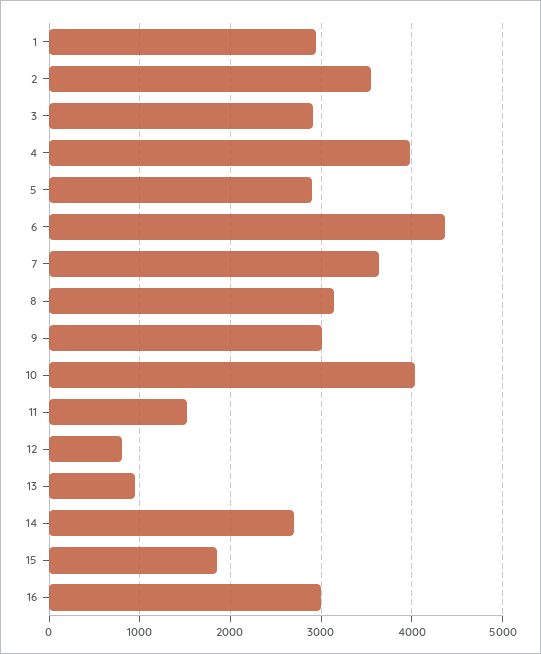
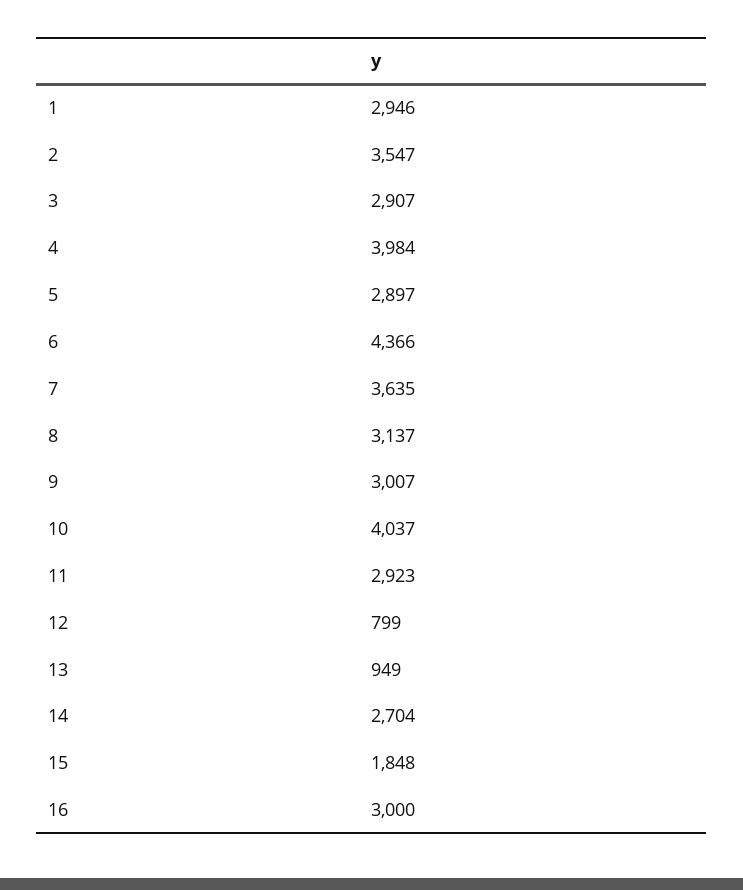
  {
    "1": 2946,
    "2": 3547,
    "3": 2907,
    "4": 3984,
    "5": 2897,
    "6": 4366,
    "7": 3635,
    "8": 3137,
    "9": 3007,
    "10": 4037,
-   "11": 1500,
+   "11": 2923,
    "12": 799,
    "13": 949,
    "14": 2704,
    "15": 1848,
    "16": 3000
  }

